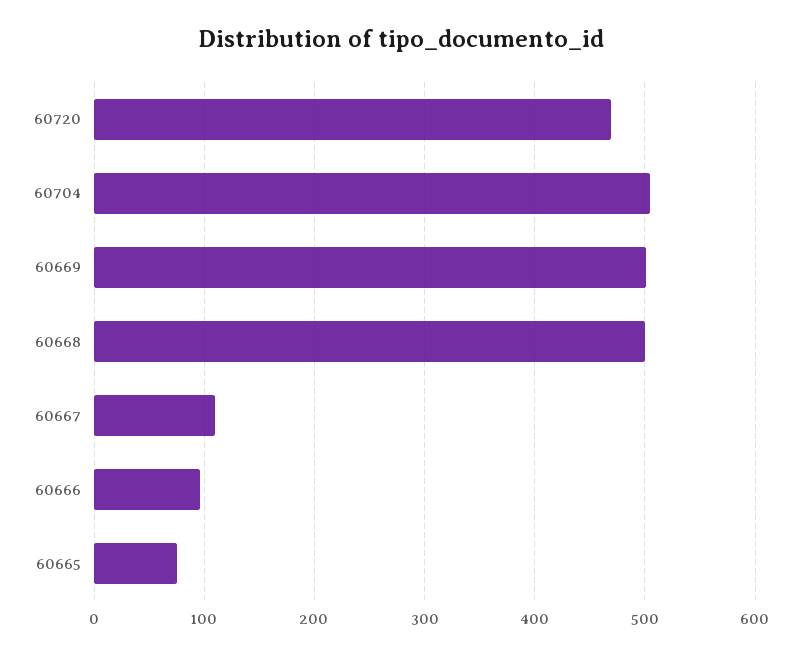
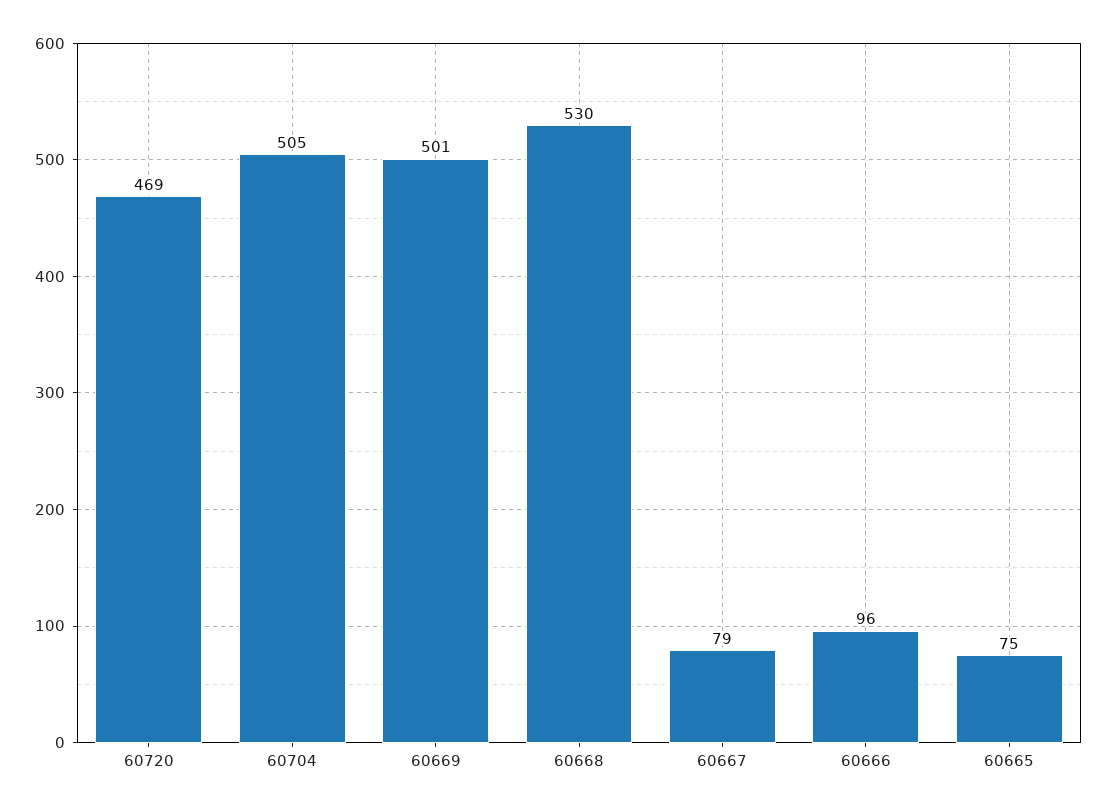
  {
    "60720": 469,
    "60704": 505,
    "60669": 501,
-   "60668": 500,
+   "60668": 530,
-   "60667": 110,
+   "60667": 79,
    "60666": 96,
    "60665": 75
  }

